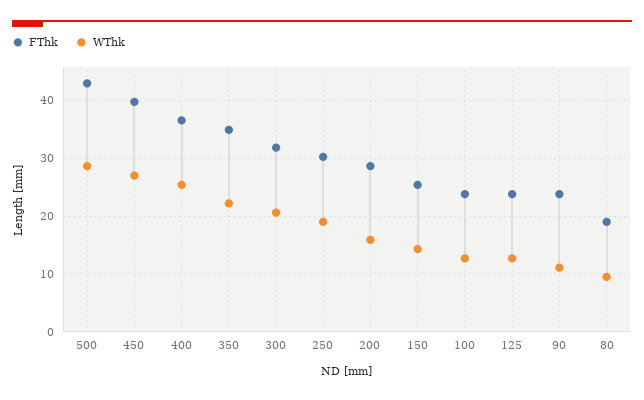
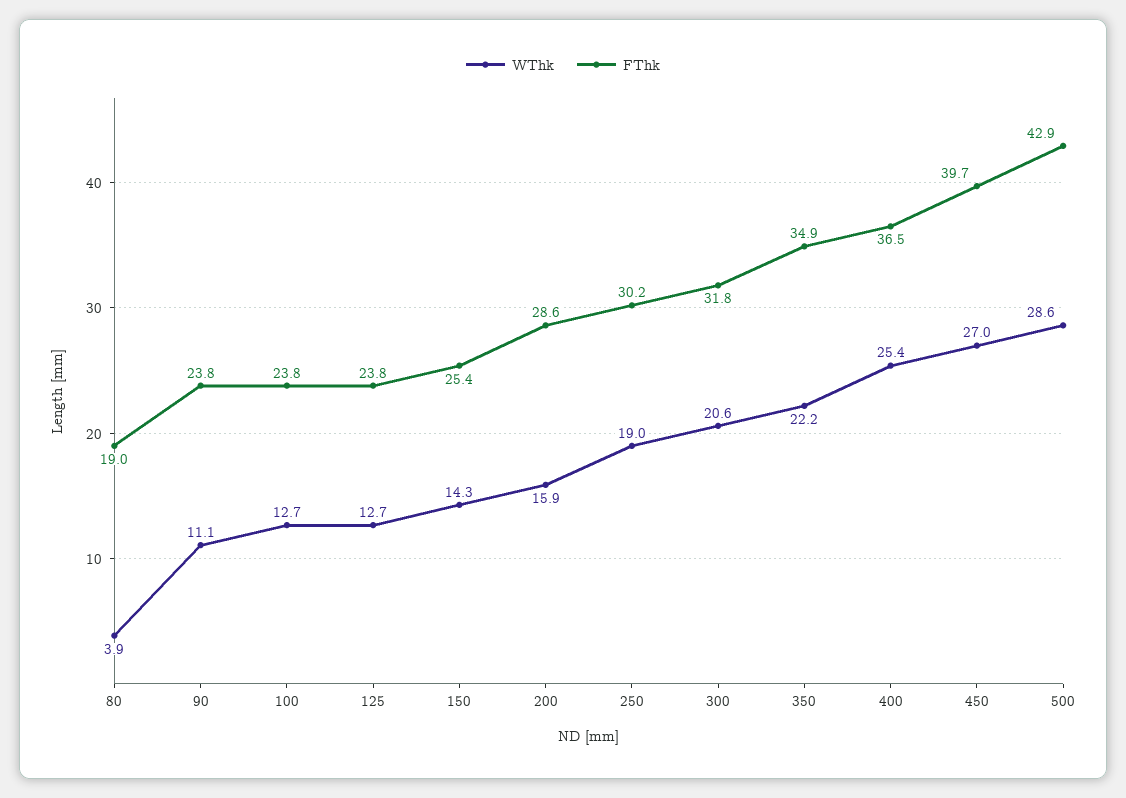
  {
    "FThk": {
      "500": 42.9,
      "450": 39.7,
      "400": 36.5,
      "350": 34.9,
      "300": 31.8,
      "250": 30.2,
      "200": 28.6,
      "150": 25.4,
      "100": 23.8,
      "125": 23.8,
      "90": 23.8,
      "80": 19
    },
    "WThk": {
      "500": 28.6,
      "450": 27,
      "400": 25.4,
      "350": 22.2,
      "300": 20.6,
      "250": 19,
      "200": 15.9,
      "150": 14.3,
      "100": 12.7,
      "125": 12.7,
      "90": 11.1,
-     "80": 10
+     "80": 3.9
    }
  }

